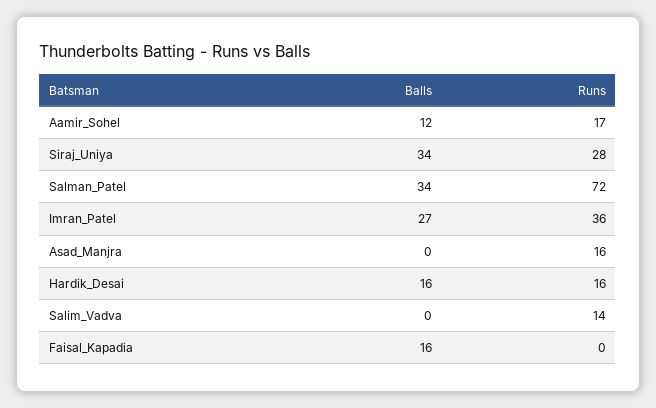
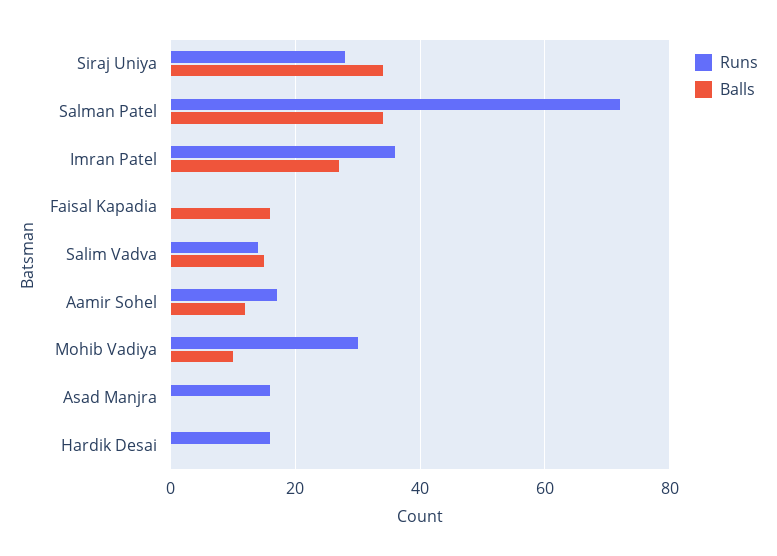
  {
    "Balls": {
      "Aamir_Sohel": 12,
      "Siraj_Uniya": 34,
      "Salman_Patel": 34,
      "Imran_Patel": 27,
      "Asad_Manjra": 0,
-     "Hardik_Desai": 16,
+     "Hardik_Desai": 0,
-     "Salim_Vadva": 0,
+     "Salim_Vadva": 15,
-     "Faisal_Kapadia": 16
+     "Faisal_Kapadia": 16,
+     "Mohib Vadiya": 10
    },
    "Runs": {
      "Aamir_Sohel": 17,
      "Siraj_Uniya": 28,
      "Salman_Patel": 72,
      "Imran_Patel": 36,
      "Asad_Manjra": 16,
      "Hardik_Desai": 16,
      "Salim_Vadva": 14,
-     "Faisal_Kapadia": 0
+     "Faisal_Kapadia": 0,
+     "Mohib Vadiya": 30
    }
  }

